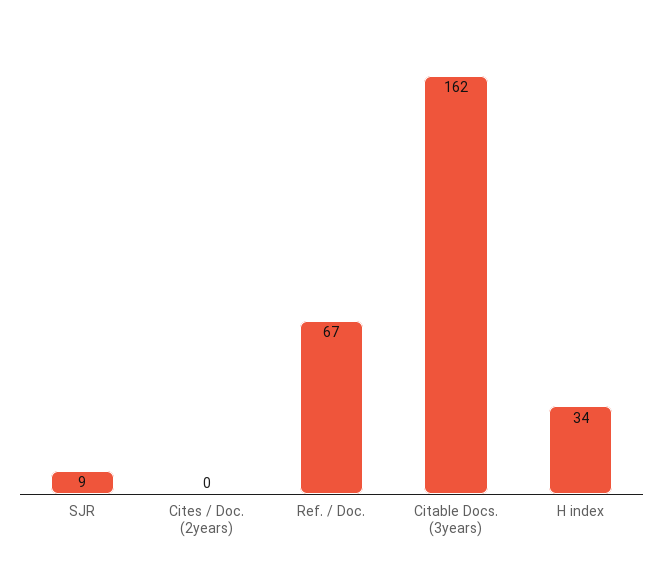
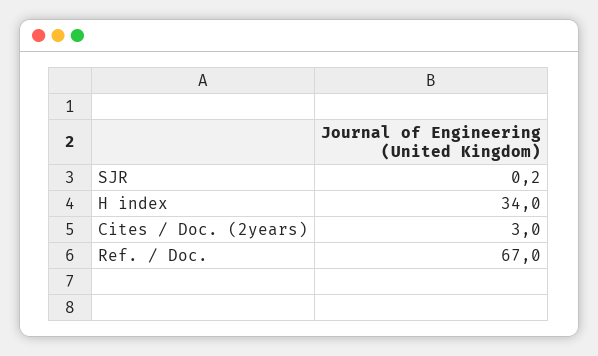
  {
-   "SJR": 9,
+   "SJR": 0.2,
-   "Cites / Doc. (2years)": 0,
+   "Cites / Doc. (2years)": 3,
    "Ref. / Doc.": 67,
-   "Citable Docs. (3years)": 162,
    "H index": 34
  }

